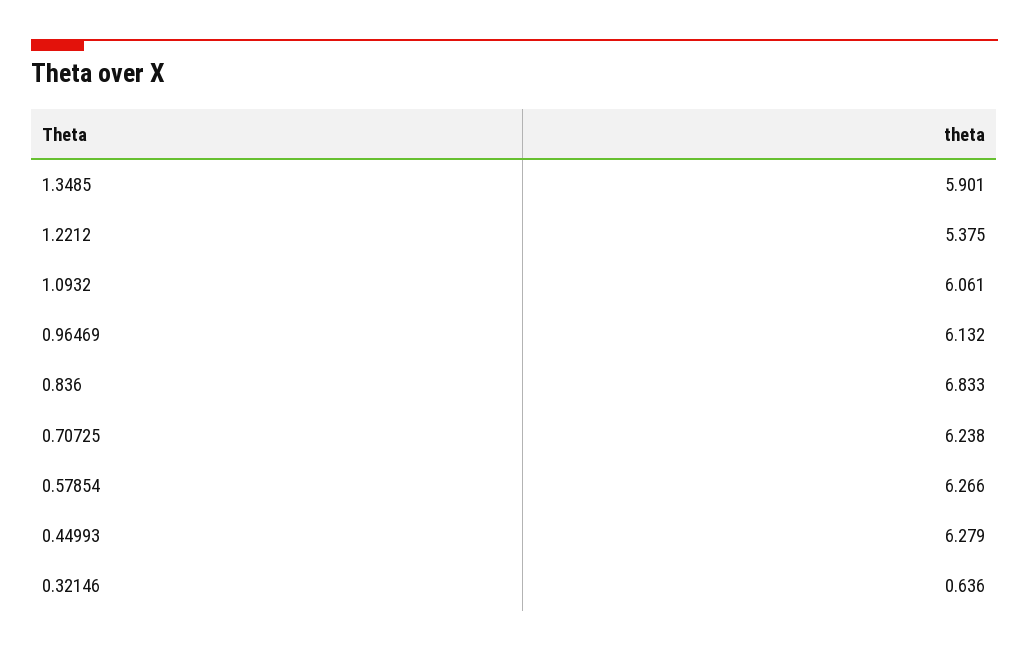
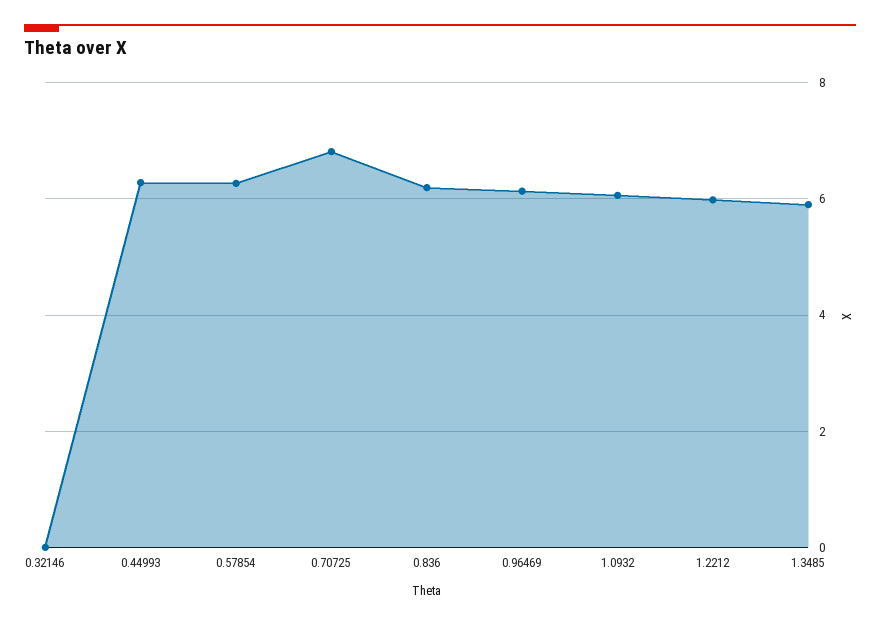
  {
    "1.3485": 5.901,
-   "1.2212": 5.375,
+   "1.2212": 6,
    "1.0932": 6.061,
    "0.96469": 6.132,
-   "0.836": 6.833,
+   "0.836": 6.2,
-   "0.70725": 6.238,
+   "0.70725": 6.8,
    "0.57854": 6.266,
    "0.44993": 6.279,
-   "0.32146": 0.636
+   "0.32146": 0
  }

